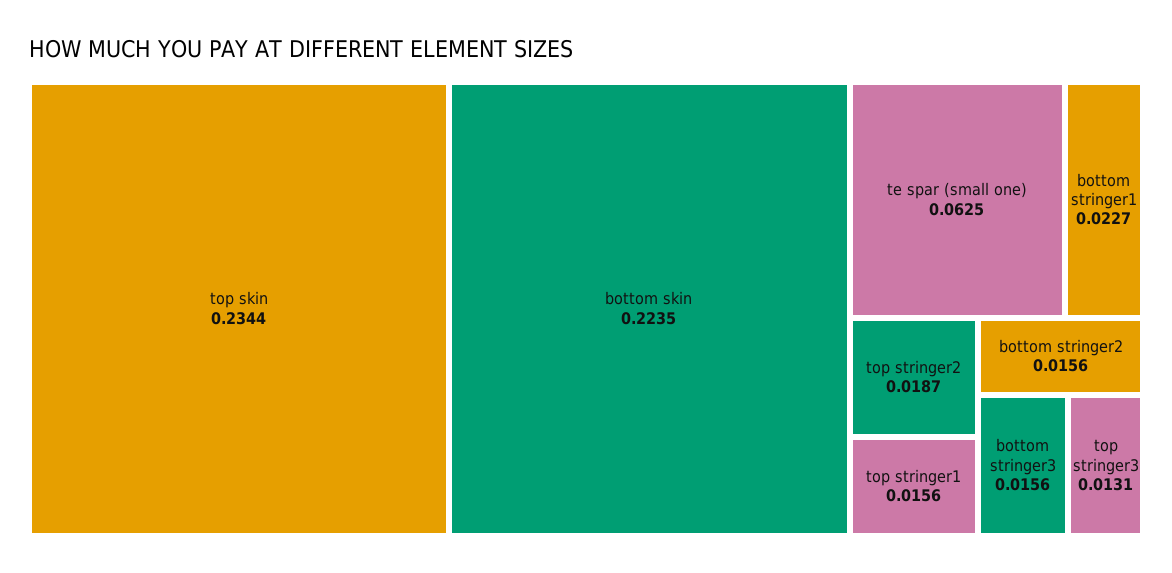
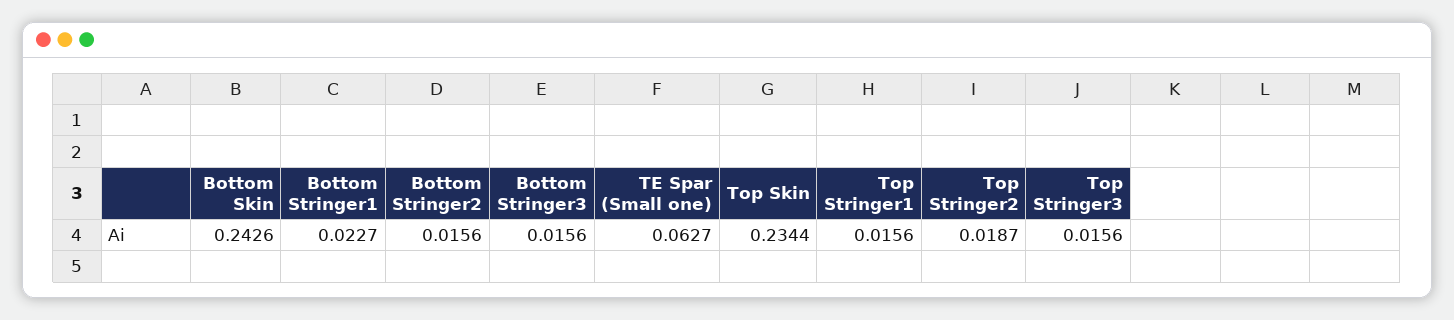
  {
    "top skin": 0.2344,
-   "bottom skin": 0.2235,
+   "bottom skin": 0.2426,
-   "te spar (small one)": 0.0625,
+   "te spar (small one)": 0.0627,
    "bottom stringer1": 0.0227,
    "top stringer2": 0.0187,
    "top stringer1": 0.0156,
    "bottom stringer2": 0.0156,
    "bottom stringer3": 0.0156,
-   "top stringer3": 0.0131
+   "top stringer3": 0.0156
  }

